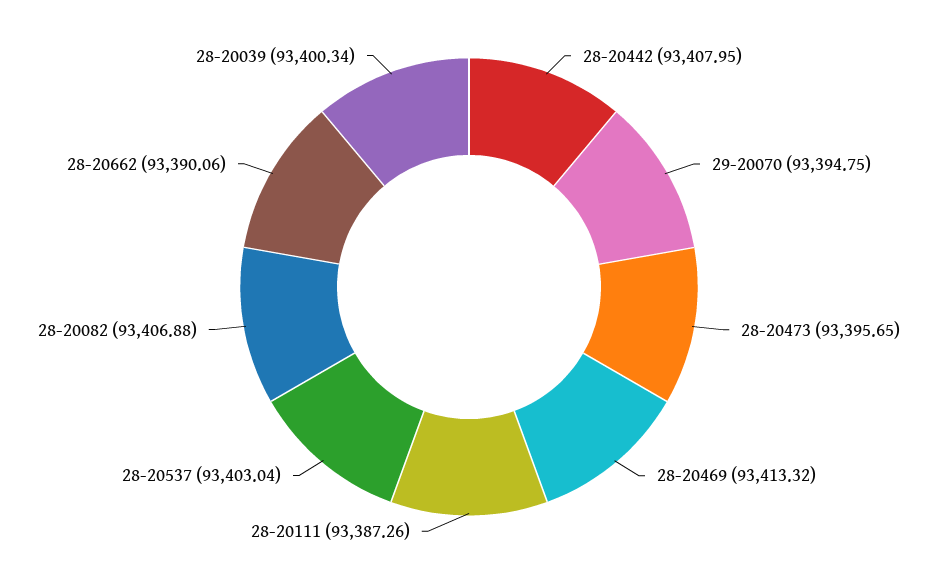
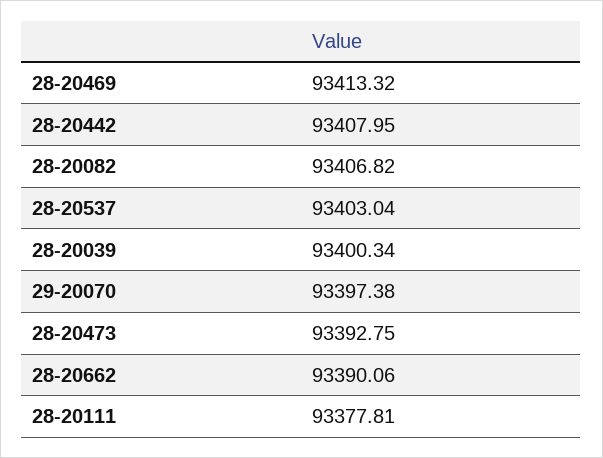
  {
    "28-20442": 93407.95,
-   "29-20070": 93394.75,
+   "29-20070": 93397.38,
-   "28-20473": 93395.65,
+   "28-20473": 93392.75,
    "28-20469": 93413.32,
-   "28-20111": 93387.26,
+   "28-20111": 93377.81,
    "28-20537": 93403.04,
-   "28-20082": 93406.88,
+   "28-20082": 93406.82,
    "28-20662": 93390.06,
    "28-20039": 93400.34
  }

